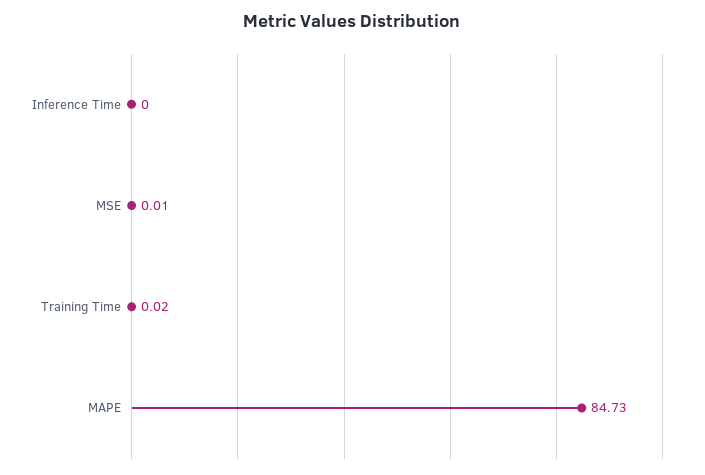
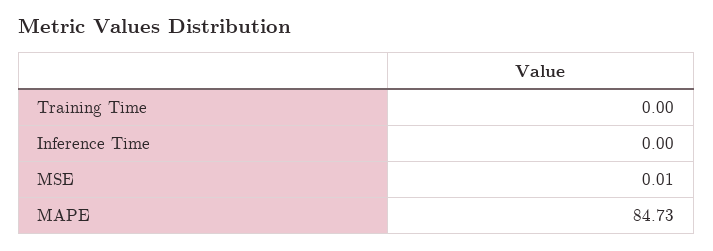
  {
    "Inference Time": 0,
    "MSE": 0.01,
-   "Training Time": 0.02,
+   "Training Time": 0,
    "MAPE": 84.73
  }

